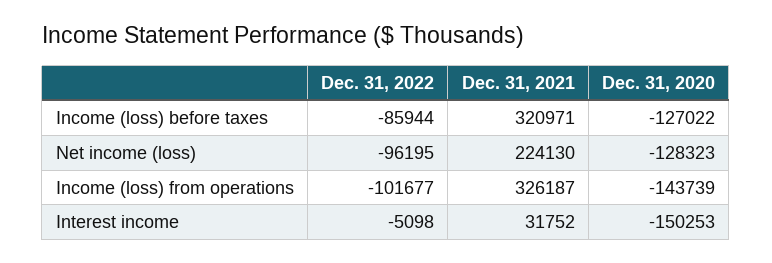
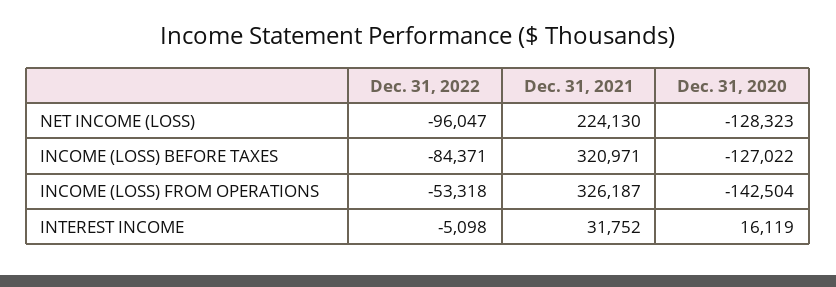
  {
    "Dec. 31, 2022": {
-     "Income (loss) before taxes": -85944,
+     "Income (loss) before taxes": -84371,
-     "Net income (loss)": -96195,
+     "Net income (loss)": -96047,
-     "Income (loss) from operations": -101677,
+     "Income (loss) from operations": -53318,
      "Interest income": -5098
    },
    "Dec. 31, 2021": {
      "Income (loss) before taxes": 320971,
      "Net income (loss)": 224130,
      "Income (loss) from operations": 326187,
      "Interest income": 31752
    },
    "Dec. 31, 2020": {
      "Income (loss) before taxes": -127022,
      "Net income (loss)": -128323,
-     "Income (loss) from operations": -143739,
+     "Income (loss) from operations": -142504,
-     "Interest income": -150253
+     "Interest income": 16119
    }
  }

